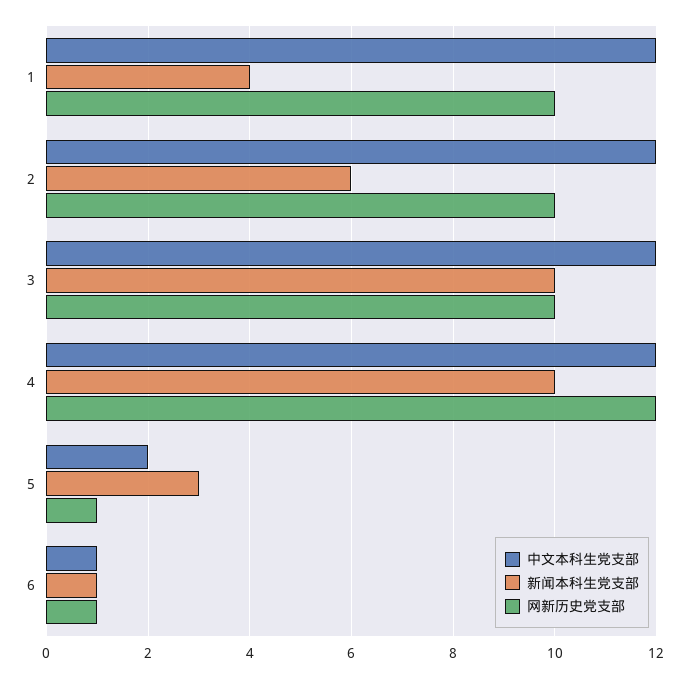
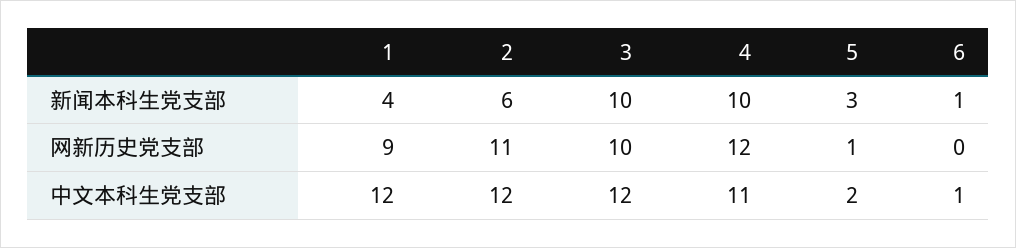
  {
    "中文本科生党支部": {
      "1": 12,
      "2": 12,
      "3": 12,
-     "4": 12,
+     "4": 11,
      "5": 2,
      "6": 1
    },
    "新闻本科生党支部": {
      "1": 4,
      "2": 6,
      "3": 10,
      "4": 10,
      "5": 3,
      "6": 1
    },
    "网新历史党支部": {
-     "1": 10,
+     "1": 9,
-     "2": 10,
+     "2": 11,
      "3": 10,
      "4": 12,
      "5": 1,
-     "6": 1
+     "6": 0
    }
  }

